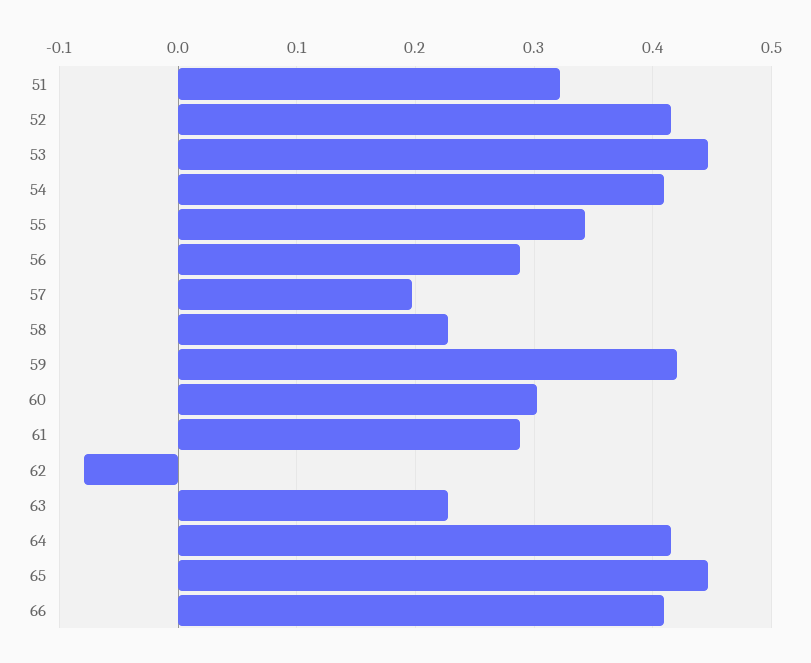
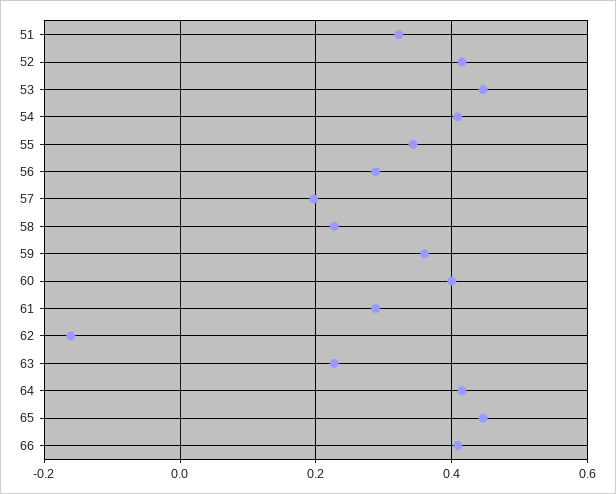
  {
    "51": 0.32,
    "52": 0.42,
    "53": 0.45,
    "54": 0.41,
    "55": 0.34,
    "56": 0.29,
    "57": 0.2,
    "58": 0.23,
-   "59": 0.42,
+   "59": 0.36,
-   "60": 0.3,
+   "60": 0.4,
    "61": 0.29,
-   "62": -0.08,
+   "62": -0.16,
    "63": 0.23,
    "64": 0.42,
    "65": 0.45,
    "66": 0.41
  }

